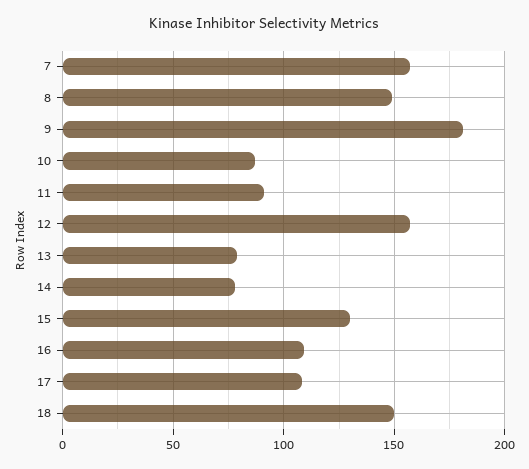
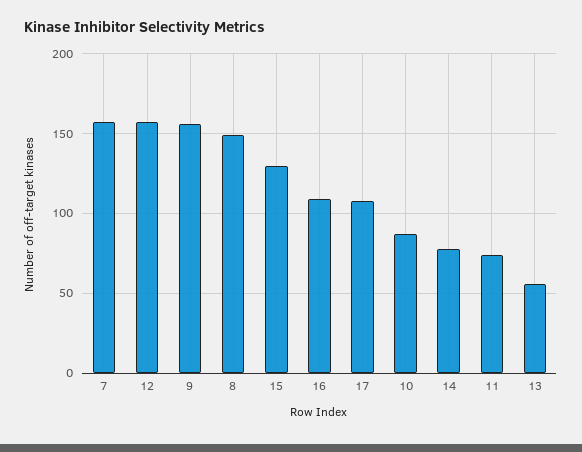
  {
    "7": 155,
    "8": 150,
-   "9": 180,
+   "9": 155,
    "10": 85,
-   "11": 90,
+   "11": 75,
    "12": 155,
-   "13": 80,
+   "13": 55,
    "14": 80,
    "15": 130,
    "16": 110,
-   "17": 110,
+   "17": 110
-   "18": 150
  }

